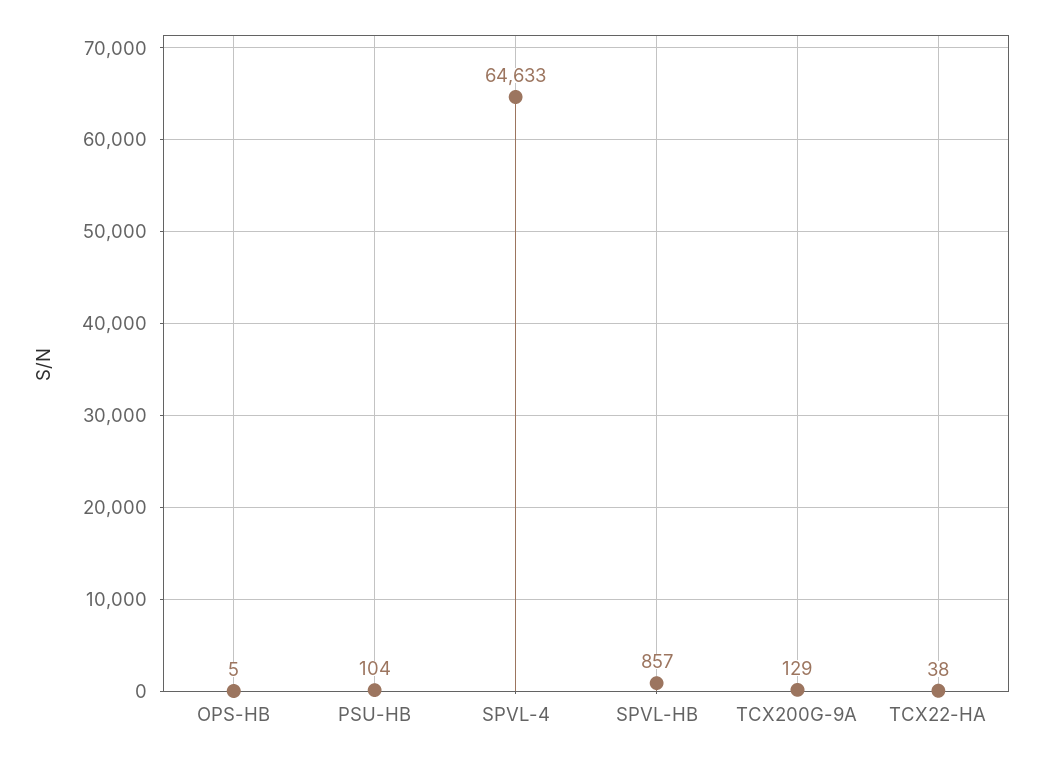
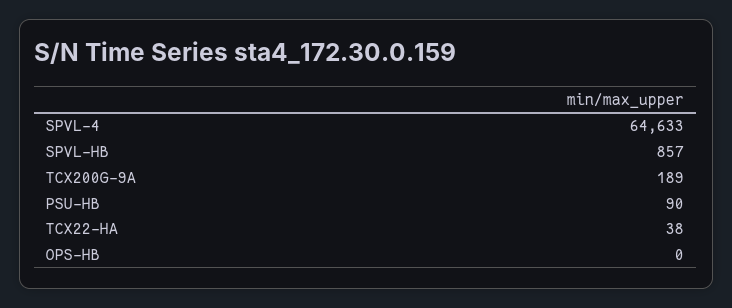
  {
-   "OPS-HB": 5,
+   "OPS-HB": 0,
-   "PSU-HB": 104,
+   "PSU-HB": 90,
    "SPVL-4": 64633,
    "SPVL-HB": 857,
-   "TCX200G-9A": 129,
+   "TCX200G-9A": 189,
    "TCX22-HA": 38
  }

